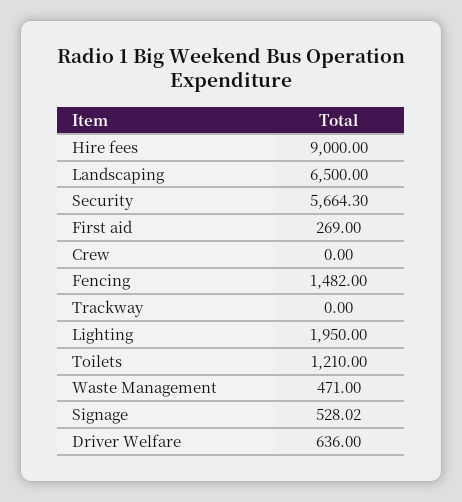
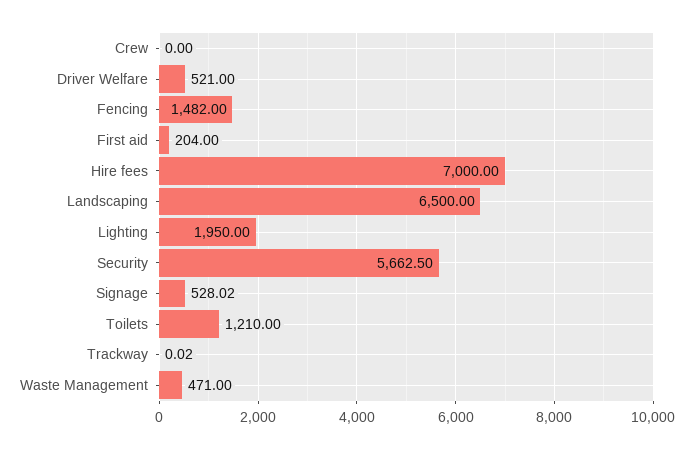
  {
-   "Hire fees": 9000,
+   "Hire fees": 7000,
    "Landscaping": 6500,
-   "Security": 5664.3,
+   "Security": 5662.5,
-   "First aid": 269,
+   "First aid": 204,
    "Crew": 0,
    "Fencing": 1482,
-   "Trackway": 0,
+   "Trackway": 0.02,
    "Lighting": 1950,
    "Toilets": 1210,
    "Waste Management": 471,
    "Signage": 528.02,
-   "Driver Welfare": 636
+   "Driver Welfare": 521
  }

